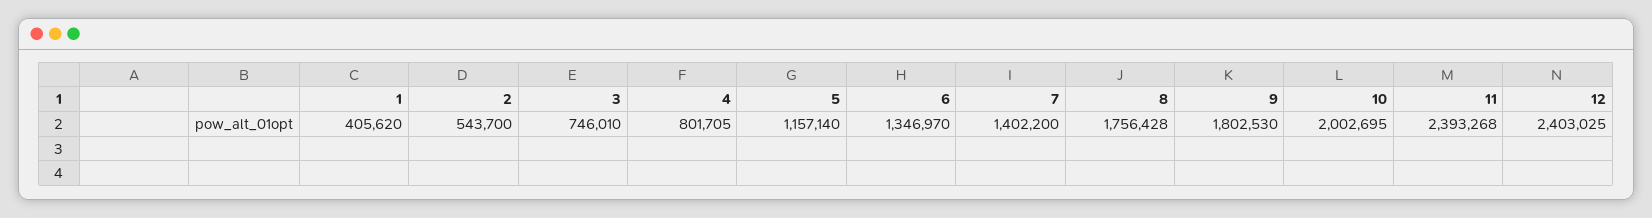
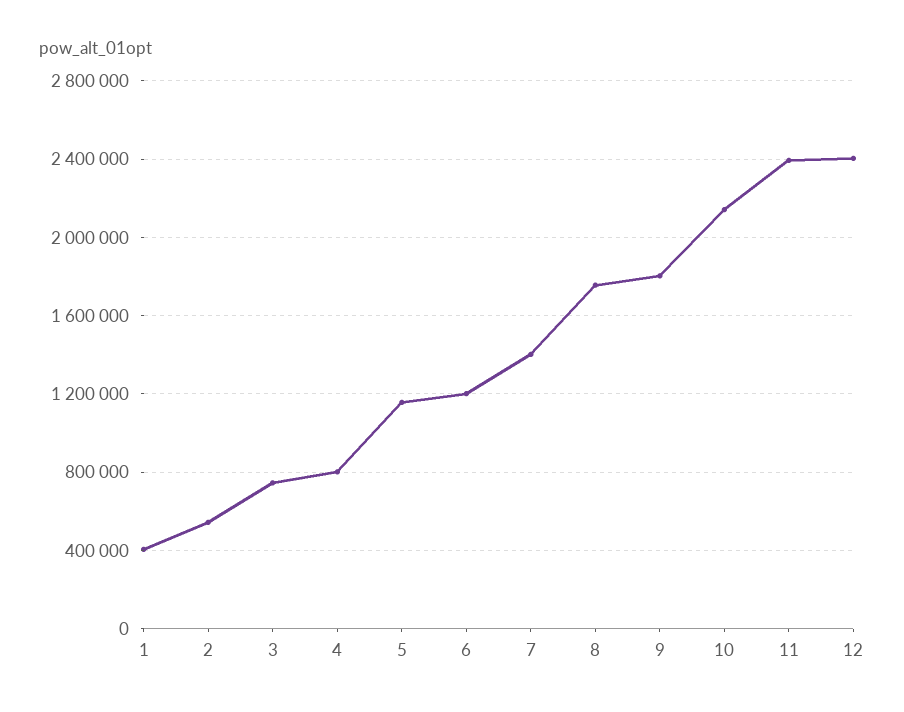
  {
    "1": 405620,
    "2": 543700,
    "3": 746010,
    "4": 801705,
    "5": 1157140,
-   "6": 1346970,
+   "6": 1200000,
    "7": 1402200,
    "8": 1756428,
    "9": 1802530,
-   "10": 2002695,
+   "10": 2150000,
    "11": 2393268,
    "12": 2403025
  }

